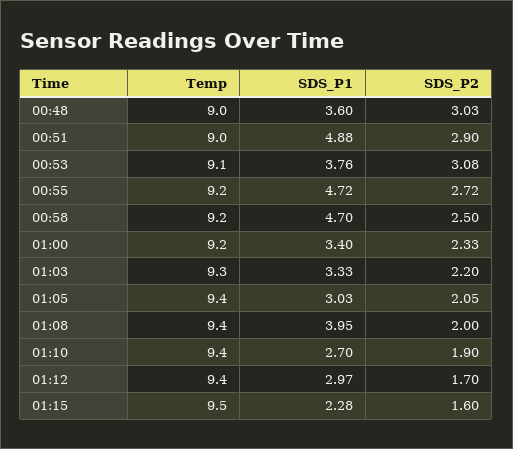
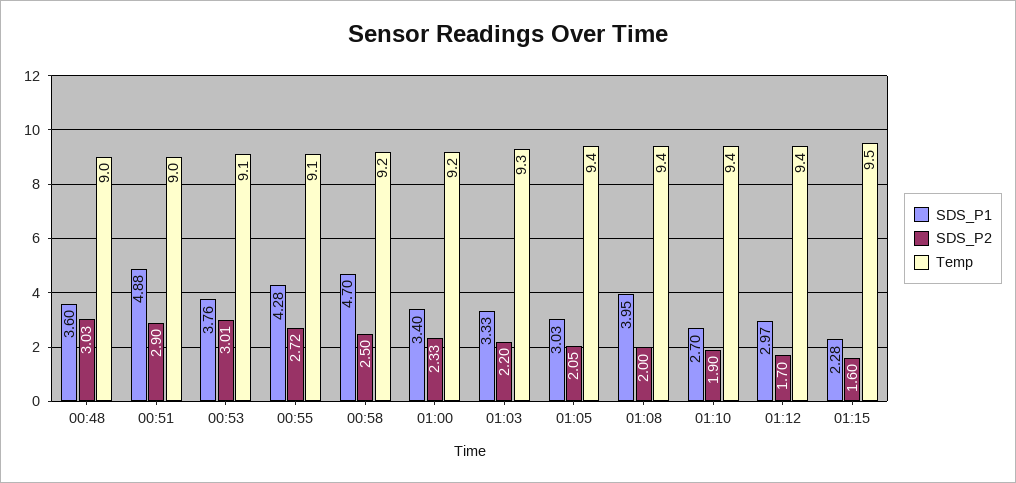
  {
    "Temp": {
      "00:48": 9,
      "00:51": 9,
      "00:53": 9.1,
-     "00:55": 9.2,
+     "00:55": 9.1,
      "00:58": 9.2,
      "01:00": 9.2,
      "01:03": 9.3,
      "01:05": 9.4,
      "01:08": 9.4,
      "01:10": 9.4,
      "01:12": 9.4,
      "01:15": 9.5
    },
    "SDS_P1": {
      "00:48": 3.6,
      "00:51": 4.88,
      "00:53": 3.76,
-     "00:55": 4.72,
+     "00:55": 4.28,
      "00:58": 4.7,
      "01:00": 3.4,
      "01:03": 3.33,
      "01:05": 3.03,
      "01:08": 3.95,
      "01:10": 2.7,
      "01:12": 2.97,
      "01:15": 2.28
    },
    "SDS_P2": {
      "00:48": 3.03,
      "00:51": 2.9,
-     "00:53": 3.08,
+     "00:53": 3.01,
      "00:55": 2.72,
      "00:58": 2.5,
      "01:00": 2.33,
      "01:03": 2.2,
      "01:05": 2.05,
      "01:08": 2,
      "01:10": 1.9,
      "01:12": 1.7,
      "01:15": 1.6
    }
  }

